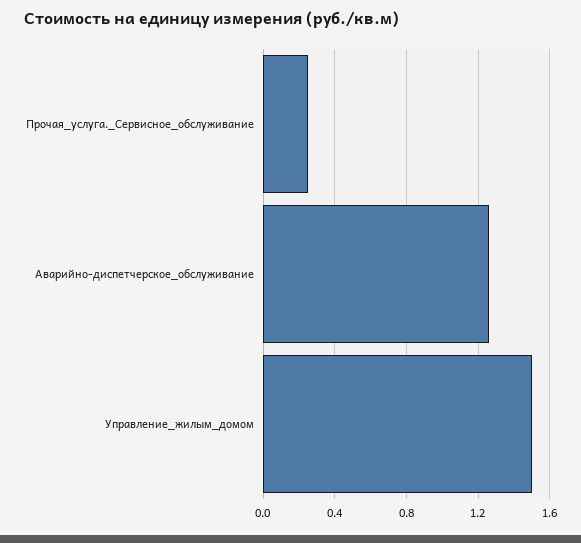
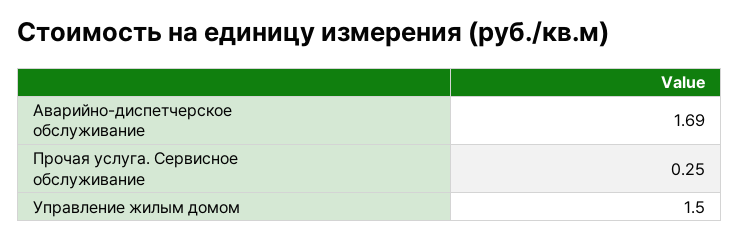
  {
    "Прочая_услуга._Сервисное_обслуживание": 0.25,
-   "Аварийно-диспетчерское_обслуживание": 1.25,
+   "Аварийно-диспетчерское_обслуживание": 1.69,
    "Управление_жилым_домом": 1.5
  }

